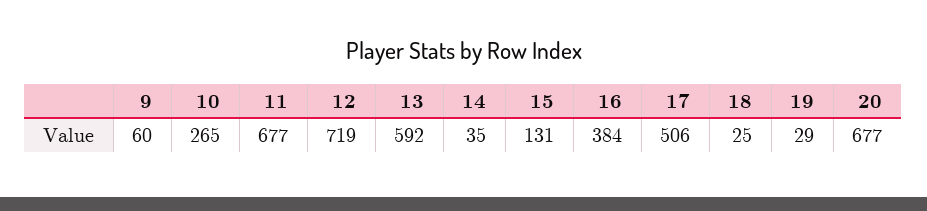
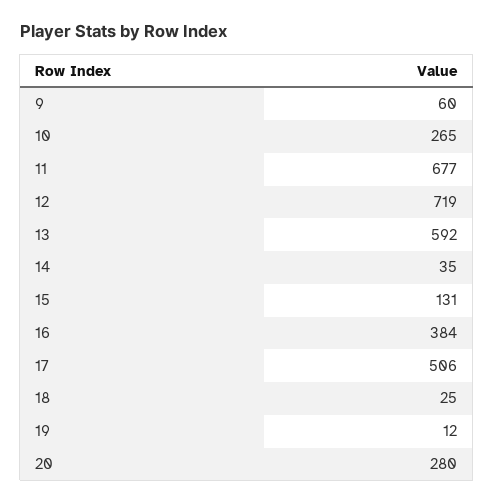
  {
    "9": 60,
    "10": 265,
    "11": 677,
    "12": 719,
    "13": 592,
    "14": 35,
    "15": 131,
    "16": 384,
    "17": 506,
    "18": 25,
-   "19": 29,
+   "19": 12,
-   "20": 677
+   "20": 280
  }

